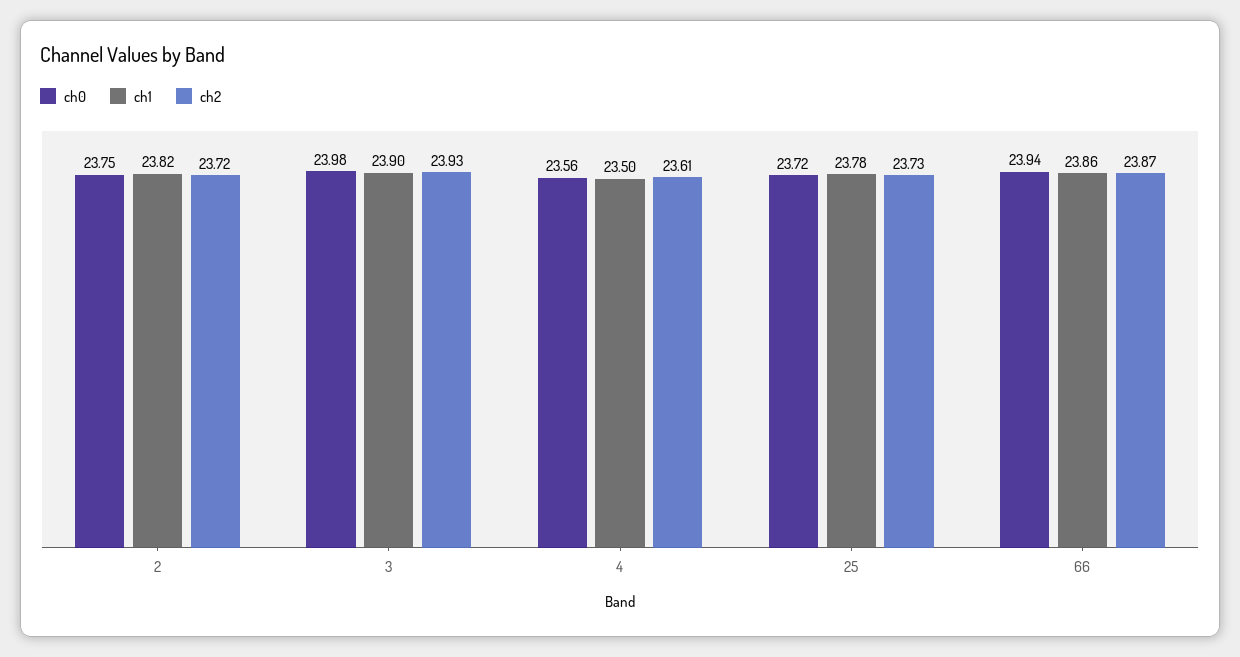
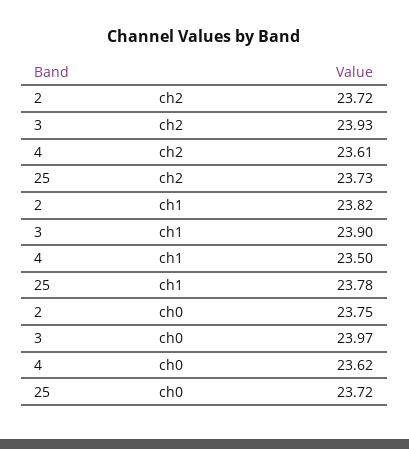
  {
    "ch0": {
      "2": 23.75,
-     "3": 23.98,
+     "3": 23.97,
-     "4": 23.56,
+     "4": 23.62,
-     "25": 23.72,
+     "25": 23.72
-     "66": 23.94
    },
    "ch1": {
      "2": 23.82,
      "3": 23.9,
      "4": 23.5,
-     "25": 23.78,
+     "25": 23.78
-     "66": 23.86
    },
    "ch2": {
      "2": 23.72,
      "3": 23.93,
      "4": 23.61,
-     "25": 23.73,
+     "25": 23.73
-     "66": 23.87
    }
  }

